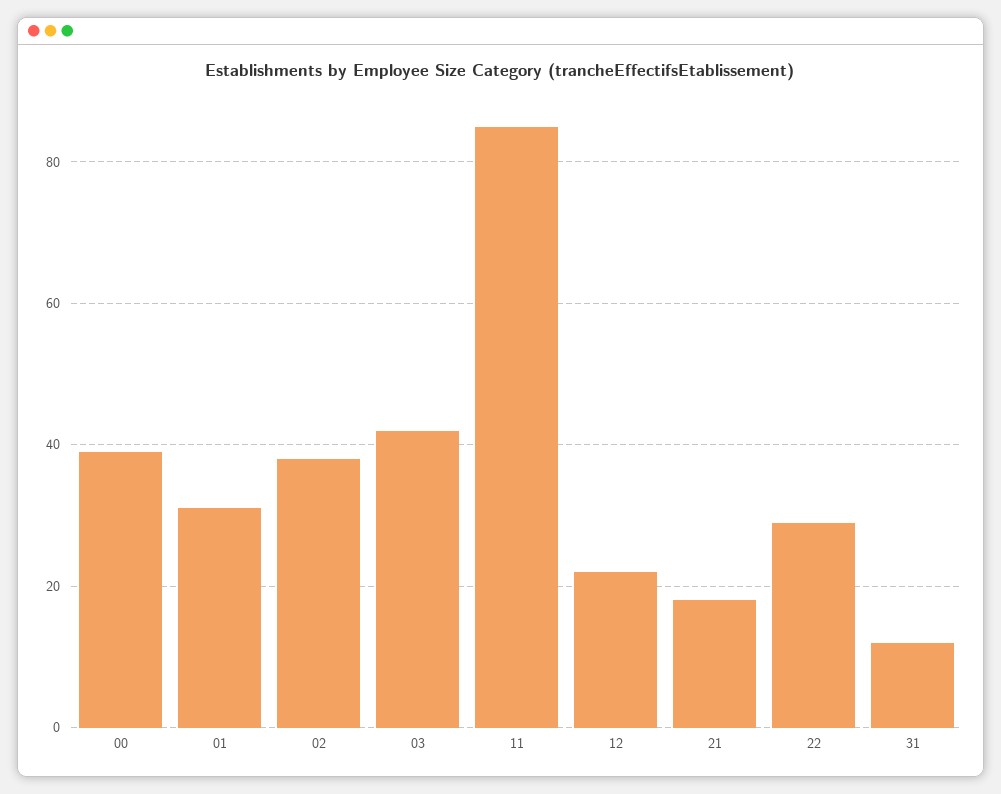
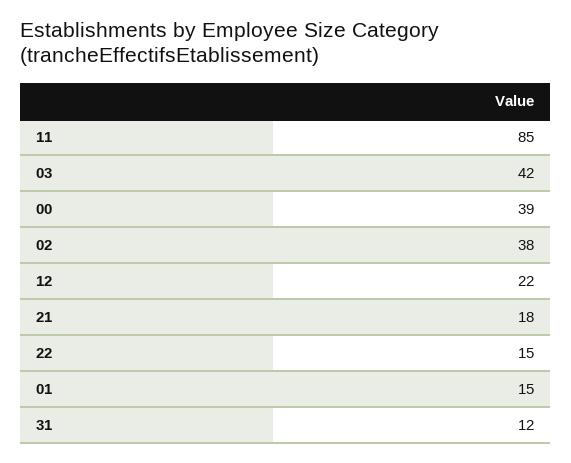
  {
    "00": 39,
-   "01": 30,
+   "01": 15,
    "02": 38,
    "03": 42,
    "11": 85,
    "12": 22,
    "21": 18,
-   "22": 30,
+   "22": 15,
    "31": 12
  }

